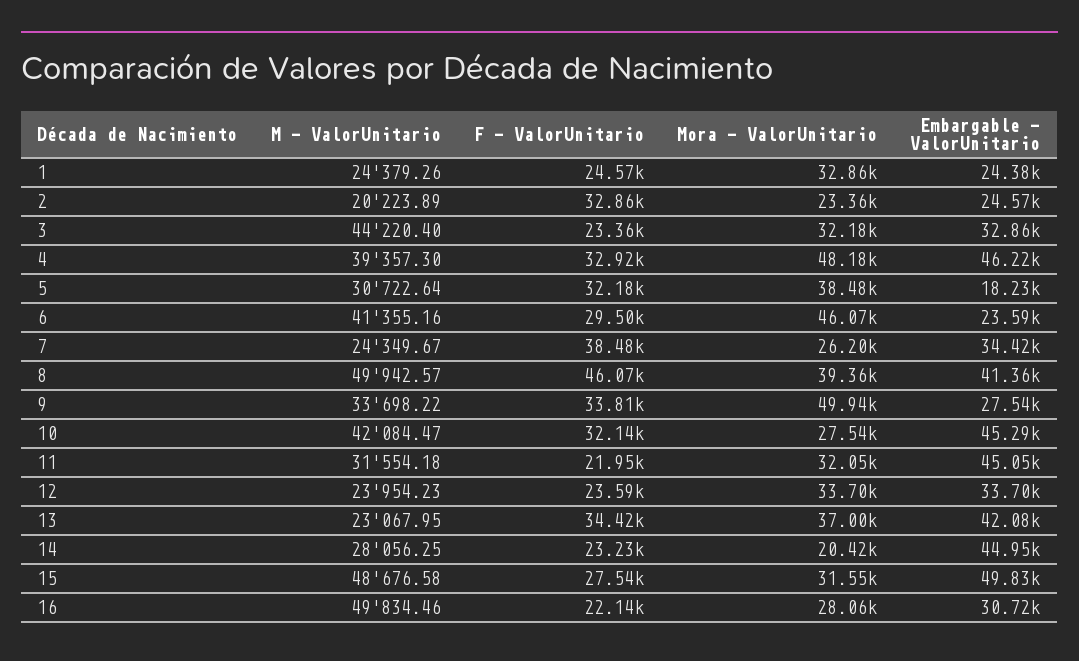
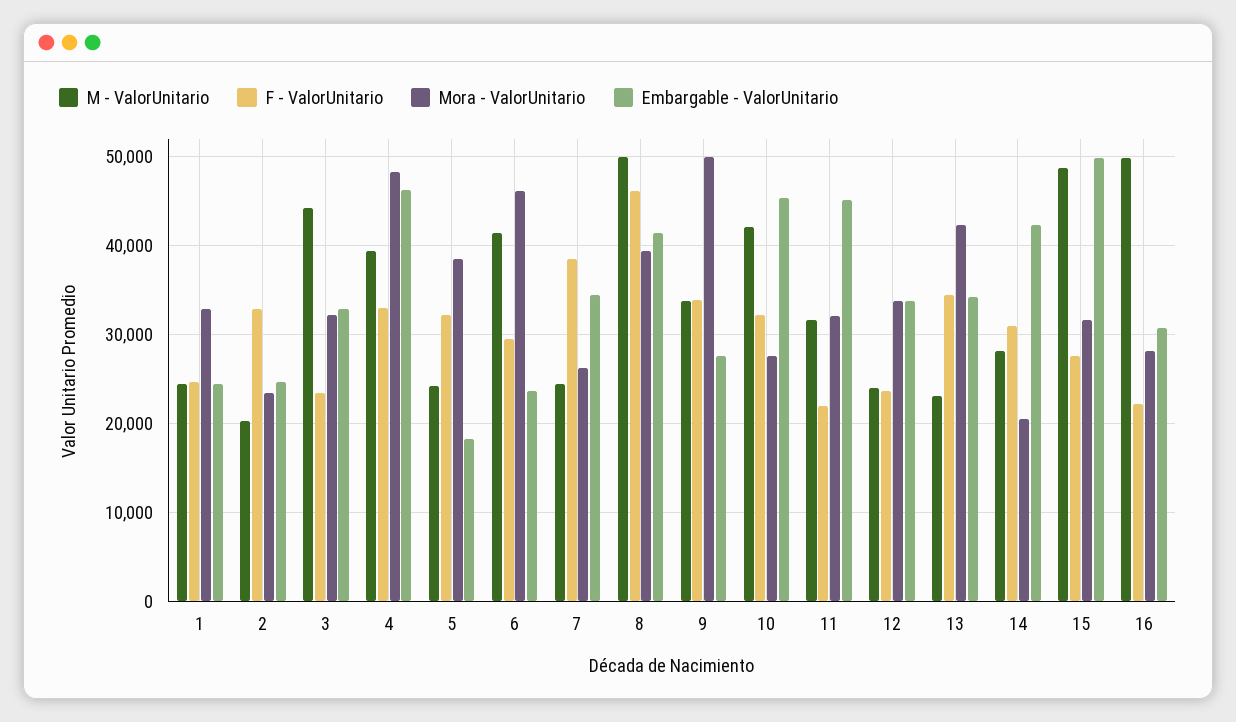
  {
    "M - ValorUnitario": {
      "1": 24379.26,
      "2": 20223.89,
      "3": 44220.4,
      "4": 39357.3,
-     "5": 30722.64,
+     "5": 24000,
      "6": 41355.16,
      "7": 24349.67,
      "8": 49942.57,
      "9": 33698.22,
      "10": 42084.47,
      "11": 31554.18,
      "12": 23954.23,
      "13": 23067.95,
      "14": 28056.25,
      "15": 48676.58,
      "16": 49834.46
    },
    "F - ValorUnitario": {
      "1": 24570,
      "2": 32860,
      "3": 23360,
      "4": 32920,
      "5": 32180,
      "6": 29500,
      "7": 38480,
      "8": 46070,
      "9": 33810,
      "10": 32140,
      "11": 21950,
      "12": 23590,
      "13": 34420,
-     "14": 23230,
+     "14": 31000,
      "15": 27540,
      "16": 22140
    },
    "Mora - ValorUnitario": {
      "1": 32860,
      "2": 23360,
      "3": 32180,
      "4": 48180,
      "5": 38480,
      "6": 46070,
      "7": 26200,
      "8": 39360,
      "9": 49940,
      "10": 27540,
      "11": 32050,
      "12": 33700,
-     "13": 37000,
+     "13": 42000,
      "14": 20420,
      "15": 31550,
      "16": 28060
    },
    "Embargable - ValorUnitario": {
      "1": 24380,
      "2": 24570,
      "3": 32860,
      "4": 46220,
      "5": 18230,
      "6": 23590,
      "7": 34420,
      "8": 41360,
      "9": 27540,
      "10": 45290,
      "11": 45050,
      "12": 33700,
-     "13": 42080,
+     "13": 34000,
-     "14": 44950,
+     "14": 42000,
      "15": 49830,
      "16": 30720
    }
  }

